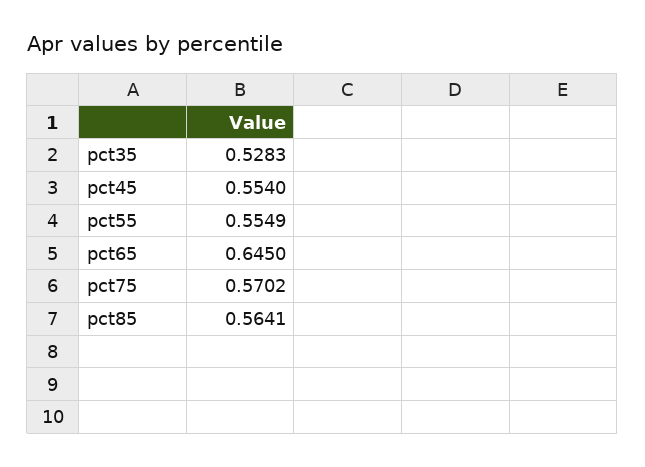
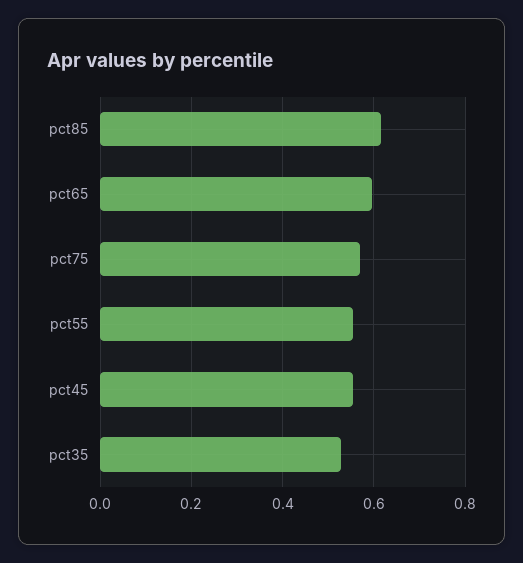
  {
    "pct35": 0.5283,
    "pct45": 0.554,
    "pct55": 0.5549,
-   "pct65": 0.645,
+   "pct65": 0.6,
    "pct75": 0.5702,
-   "pct85": 0.5641
+   "pct85": 0.62
  }

